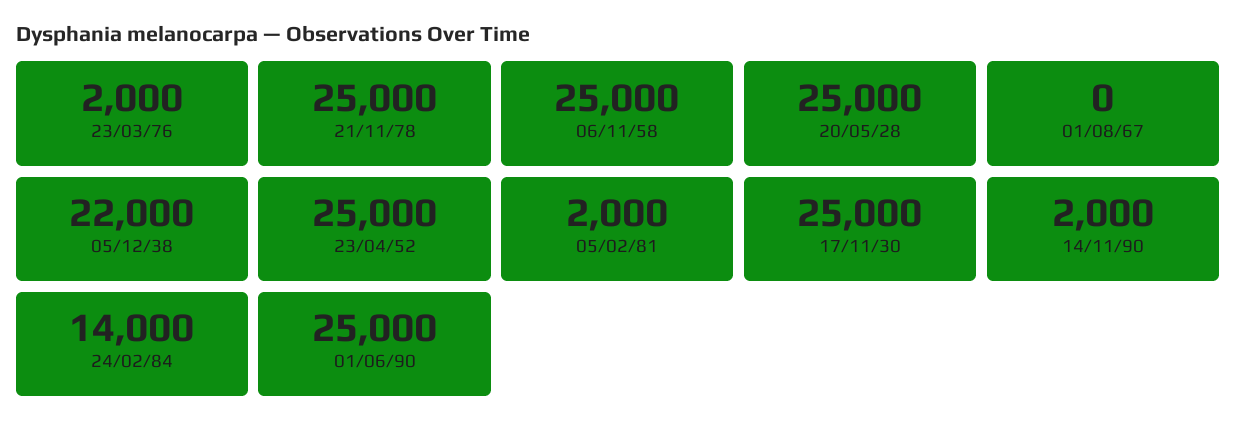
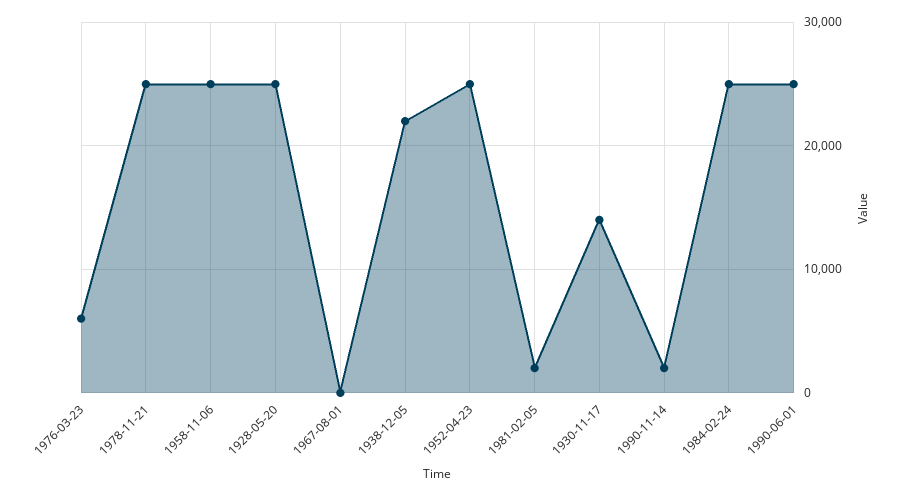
  {
-   "23/03/76": 2000,
+   "23/03/76": 6000,
    "21/11/78": 25000,
    "06/11/58": 25000,
    "20/05/28": 25000,
    "01/08/67": 0,
    "05/12/38": 22000,
    "23/04/52": 25000,
    "05/02/81": 2000,
-   "17/11/30": 25000,
+   "17/11/30": 14000,
    "14/11/90": 2000,
-   "24/02/84": 14000,
+   "24/02/84": 25000,
    "01/06/90": 25000
  }

